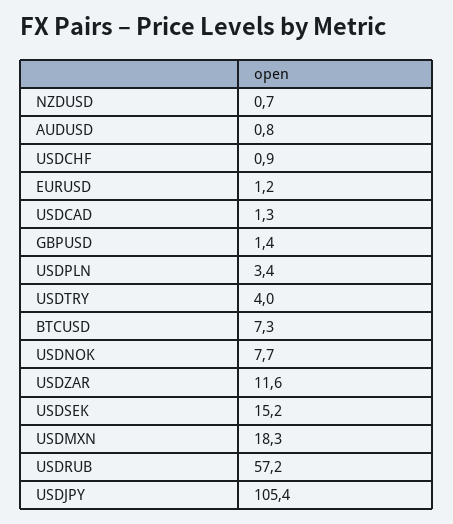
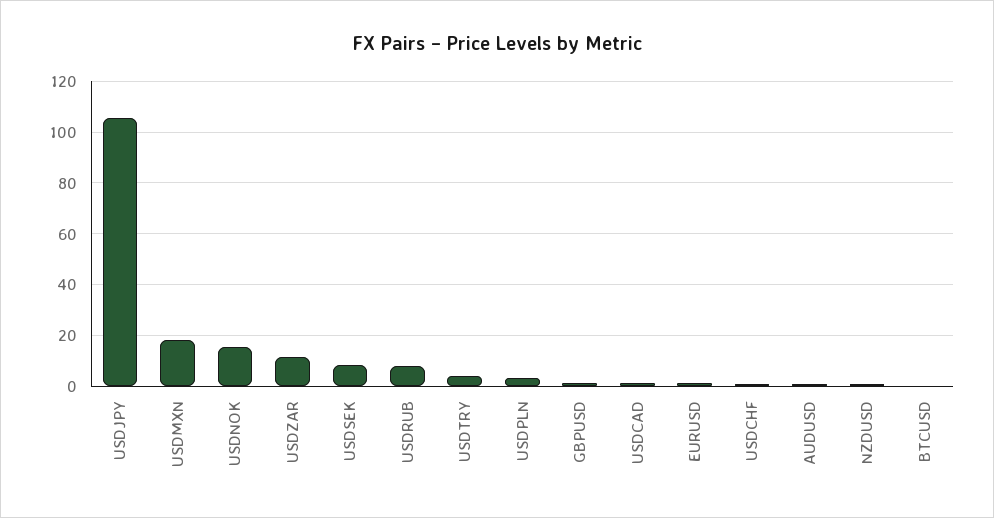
  {
    "NZDUSD": 0.7,
    "AUDUSD": 0.8,
    "USDCHF": 0.9,
    "EURUSD": 1.2,
    "USDCAD": 1.3,
    "GBPUSD": 1.4,
    "USDPLN": 3.4,
    "USDTRY": 4,
-   "BTCUSD": 7.3,
+   "BTCUSD": 0,
-   "USDNOK": 7.7,
+   "USDNOK": 15,
    "USDZAR": 11.6,
-   "USDSEK": 15.2,
+   "USDSEK": 7.5,
    "USDMXN": 18.3,
-   "USDRUB": 57.2,
+   "USDRUB": 7.5,
    "USDJPY": 105.4
  }

